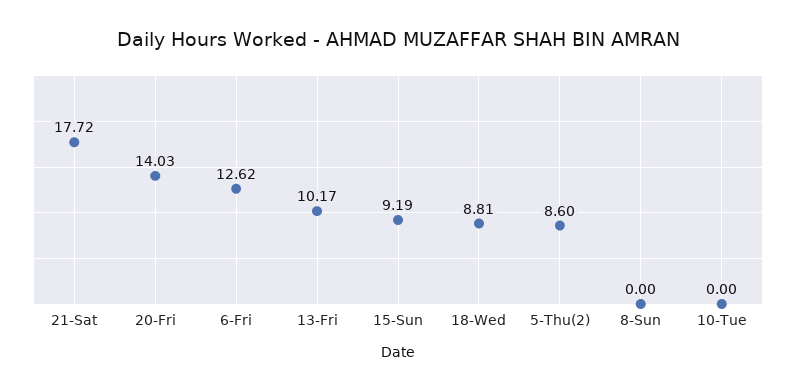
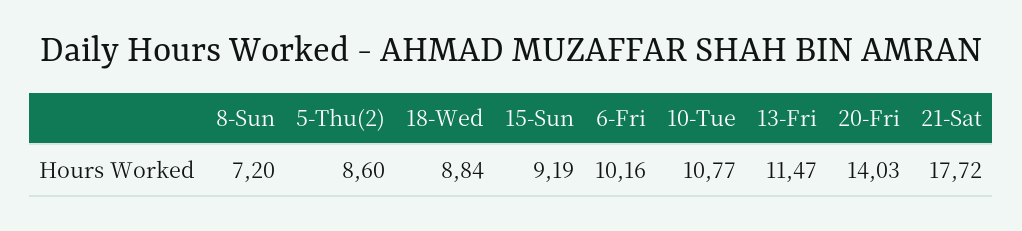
  {
    "21-Sat": 17.72,
    "20-Fri": 14.03,
-   "6-Fri": 12.62,
+   "6-Fri": 10.16,
-   "13-Fri": 10.17,
+   "13-Fri": 11.47,
    "15-Sun": 9.19,
-   "18-Wed": 8.81,
+   "18-Wed": 8.84,
    "5-Thu(2)": 8.6,
-   "8-Sun": 0,
+   "8-Sun": 7.2,
-   "10-Tue": 0
+   "10-Tue": 10.77
  }

